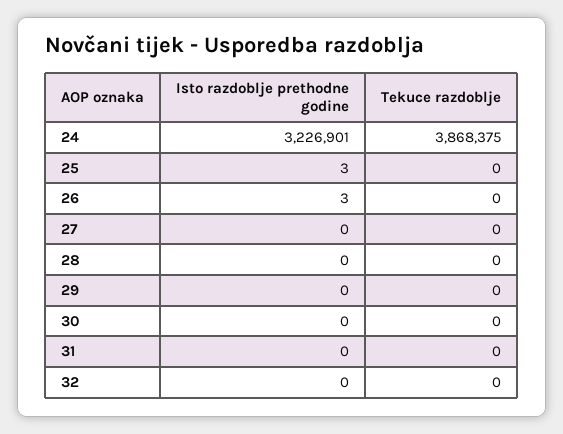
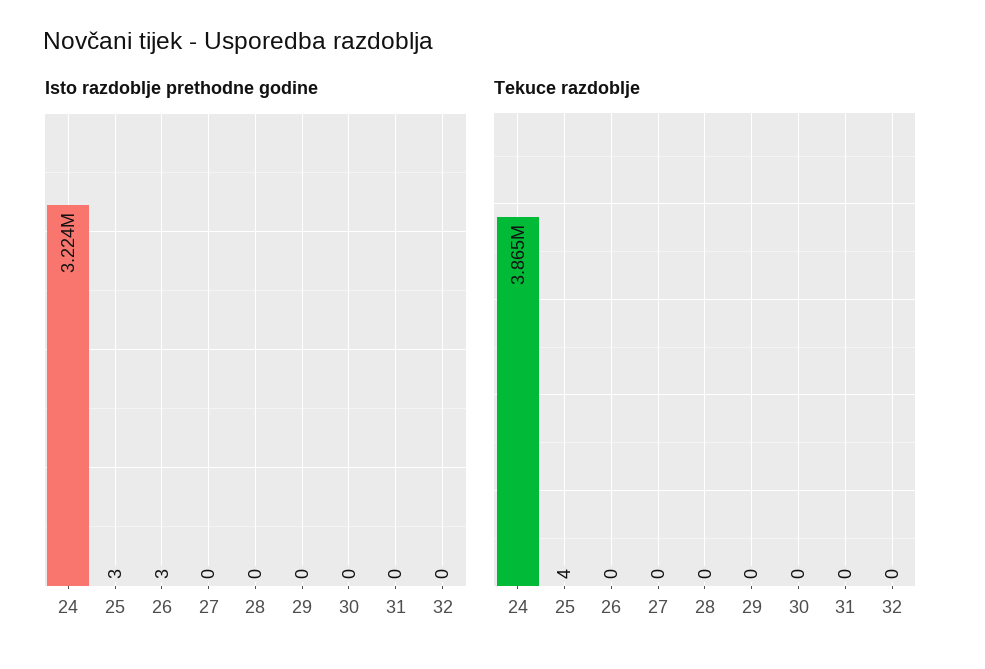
  {
    "Isto razdoblje prethodne godine": {
-     "24": 3226901,
+     "24": 3224000,
      "25": 3,
      "26": 3,
      "27": 0,
      "28": 0,
      "29": 0,
      "30": 0,
      "31": 0,
      "32": 0
    },
    "Tekuce razdoblje": {
-     "24": 3868375,
+     "24": 3865000,
-     "25": 0,
+     "25": 4,
      "26": 0,
      "27": 0,
      "28": 0,
      "29": 0,
      "30": 0,
      "31": 0,
      "32": 0
    }
  }

